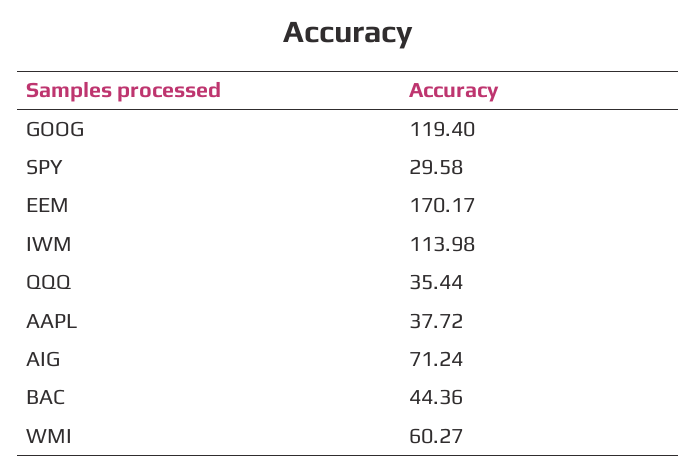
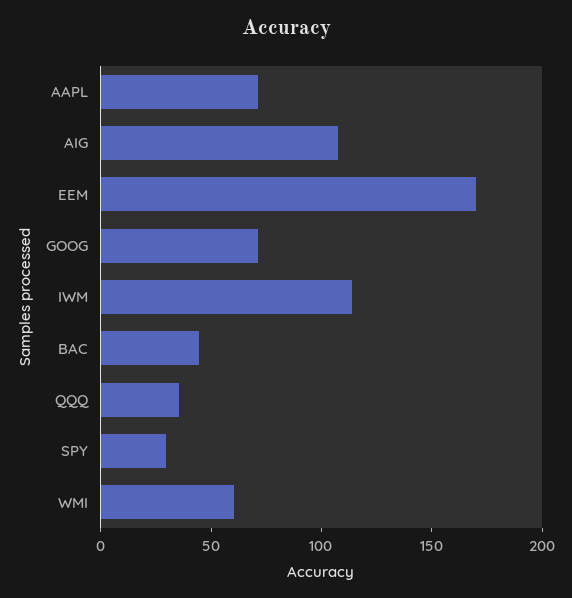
  {
-   "GOOG": 119.4,
+   "GOOG": 70,
    "SPY": 29.58,
    "EEM": 170.17,
    "IWM": 113.98,
    "QQQ": 35.44,
-   "AAPL": 37.72,
+   "AAPL": 70,
-   "AIG": 71.24,
+   "AIG": 110,
    "BAC": 44.36,
    "WMI": 60.27
  }

